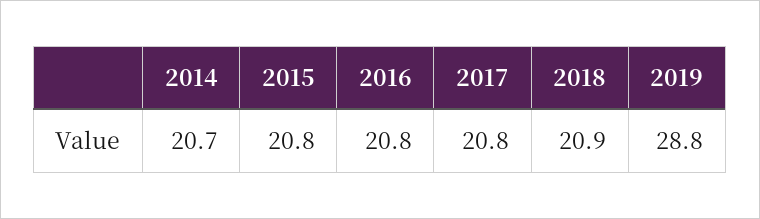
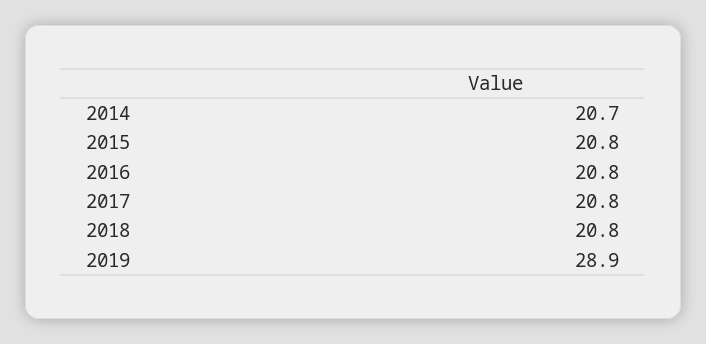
  {
    "2014": 20.7,
    "2015": 20.8,
    "2016": 20.8,
    "2017": 20.8,
-   "2018": 20.9,
+   "2018": 20.8,
-   "2019": 28.8
+   "2019": 28.9
  }

